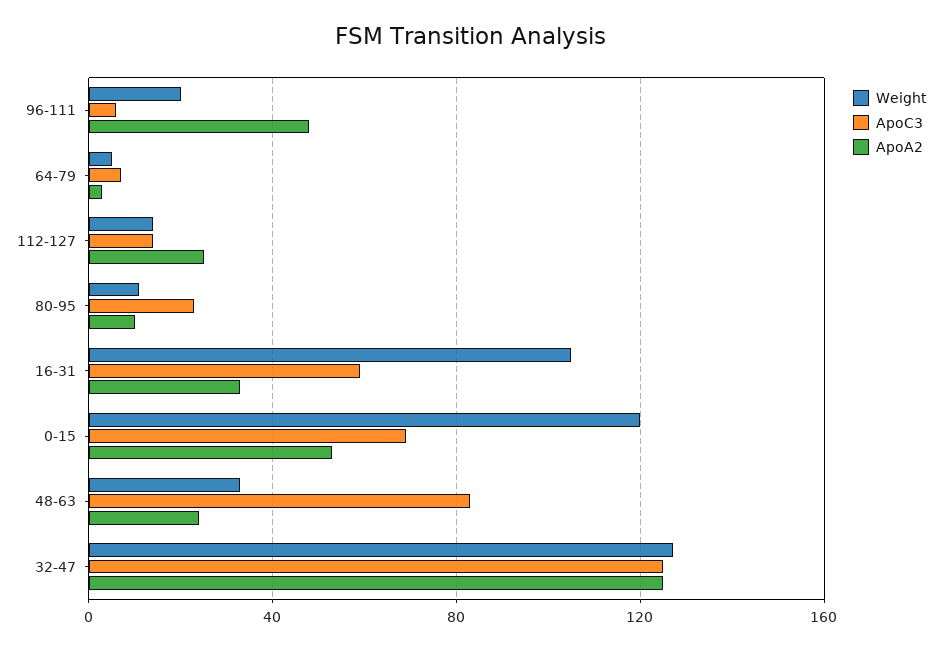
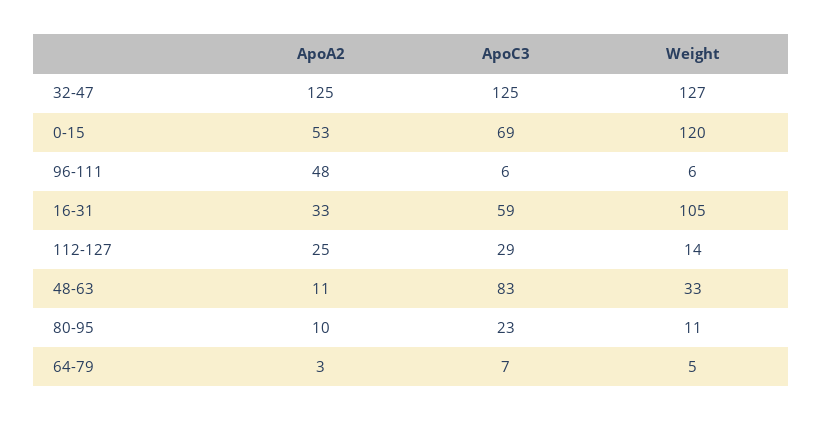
  {
    "Weight": {
-     "96-111": 20,
+     "96-111": 6,
      "64-79": 5,
      "112-127": 14,
      "80-95": 11,
      "16-31": 105,
      "0-15": 120,
      "48-63": 33,
      "32-47": 127
    },
    "ApoC3": {
      "96-111": 6,
      "64-79": 7,
-     "112-127": 15,
+     "112-127": 29,
      "80-95": 23,
      "16-31": 59,
      "0-15": 69,
      "48-63": 83,
      "32-47": 125
    },
    "ApoA2": {
      "96-111": 48,
      "64-79": 3,
      "112-127": 25,
      "80-95": 10,
      "16-31": 33,
      "0-15": 53,
-     "48-63": 25,
+     "48-63": 11,
      "32-47": 125
    }
  }

